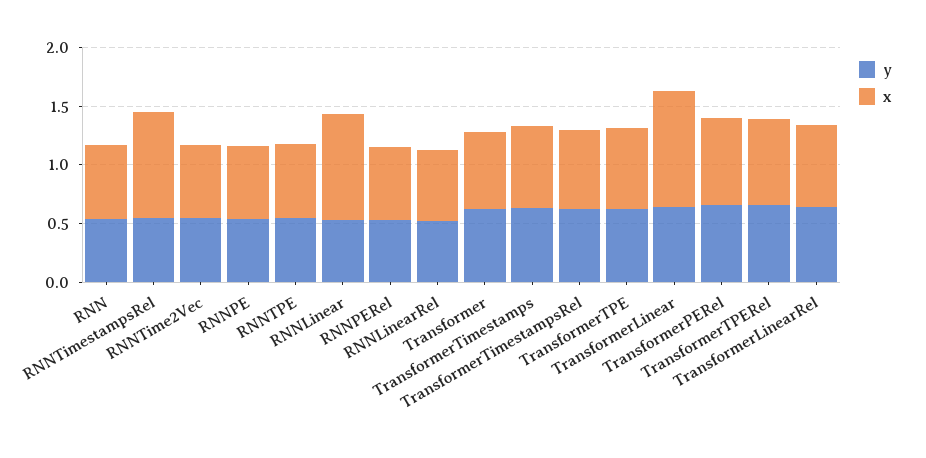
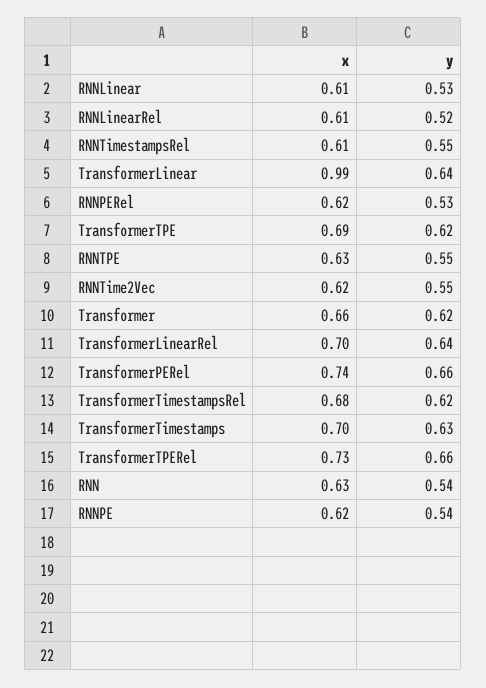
  {
    "y": {
      "RNN": 0.54,
      "RNNTimestampsRel": 0.55,
      "RNNTime2Vec": 0.55,
      "RNNPE": 0.54,
      "RNNTPE": 0.55,
      "RNNLinear": 0.53,
      "RNNPERel": 0.53,
      "RNNLinearRel": 0.52,
      "Transformer": 0.62,
      "TransformerTimestamps": 0.63,
      "TransformerTimestampsRel": 0.62,
      "TransformerTPE": 0.62,
      "TransformerLinear": 0.64,
      "TransformerPERel": 0.66,
      "TransformerTPERel": 0.66,
      "TransformerLinearRel": 0.64
    },
    "x": {
      "RNN": 0.63,
-     "RNNTimestampsRel": 0.9,
+     "RNNTimestampsRel": 0.61,
      "RNNTime2Vec": 0.62,
      "RNNPE": 0.62,
      "RNNTPE": 0.63,
-     "RNNLinear": 0.9,
+     "RNNLinear": 0.61,
      "RNNPERel": 0.62,
      "RNNLinearRel": 0.61,
      "Transformer": 0.66,
      "TransformerTimestamps": 0.7,
      "TransformerTimestampsRel": 0.68,
      "TransformerTPE": 0.69,
      "TransformerLinear": 0.99,
      "TransformerPERel": 0.74,
      "TransformerTPERel": 0.73,
      "TransformerLinearRel": 0.7
    }
  }

